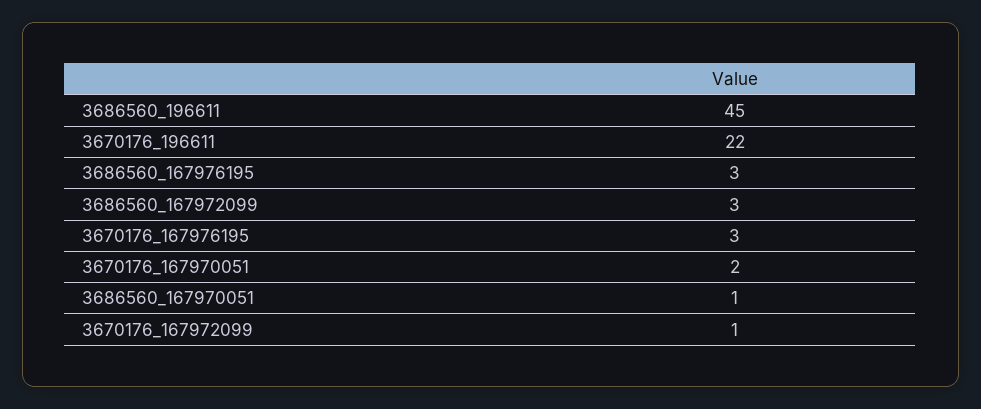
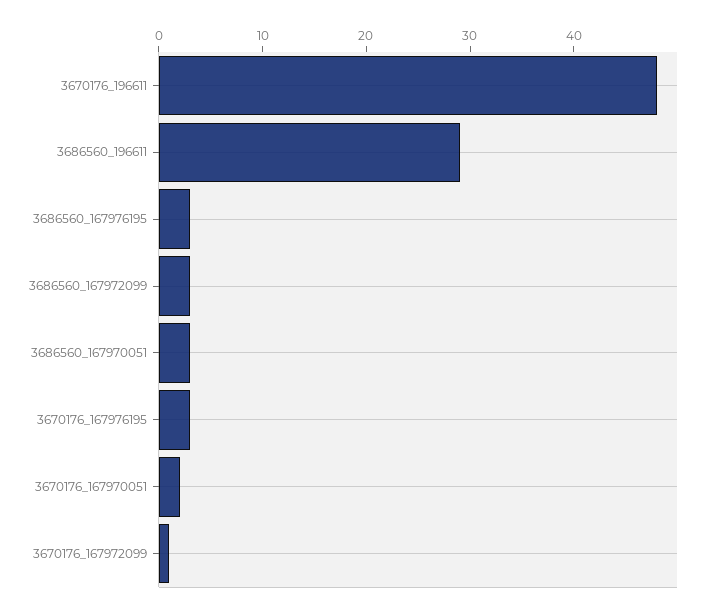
  {
-   "3686560_196611": 45,
+   "3686560_196611": 29,
-   "3670176_196611": 22,
+   "3670176_196611": 48,
    "3686560_167976195": 3,
    "3686560_167972099": 3,
    "3670176_167976195": 3,
    "3670176_167970051": 2,
-   "3686560_167970051": 1,
+   "3686560_167970051": 3,
    "3670176_167972099": 1
  }

